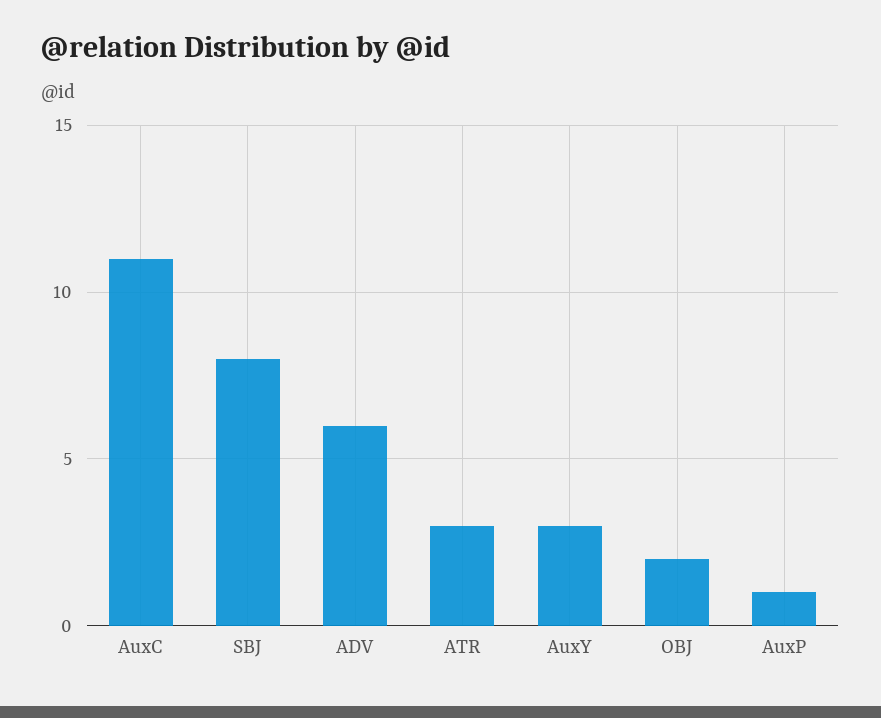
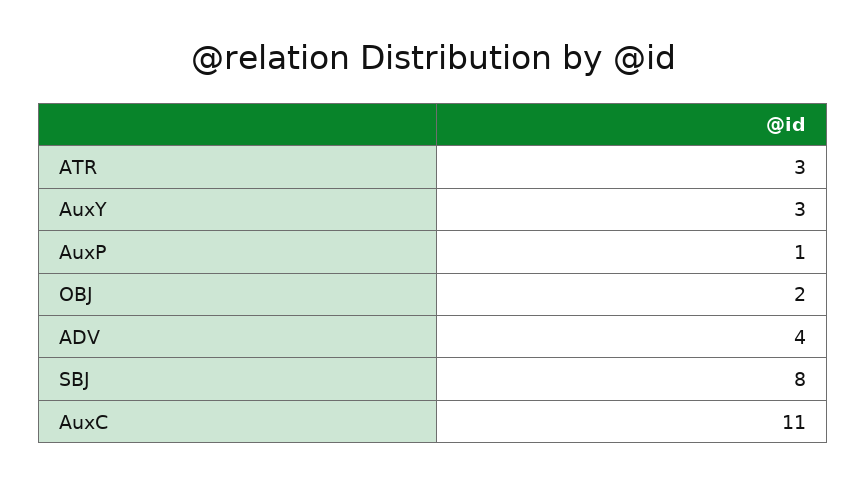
  {
    "AuxC": 11,
    "SBJ": 8,
-   "ADV": 6,
+   "ADV": 4,
    "ATR": 3,
    "AuxY": 3,
    "OBJ": 2,
    "AuxP": 1
  }

